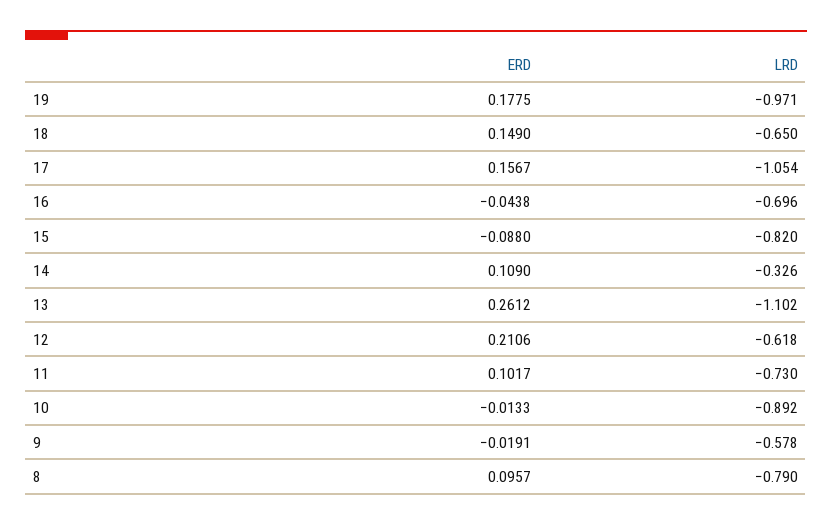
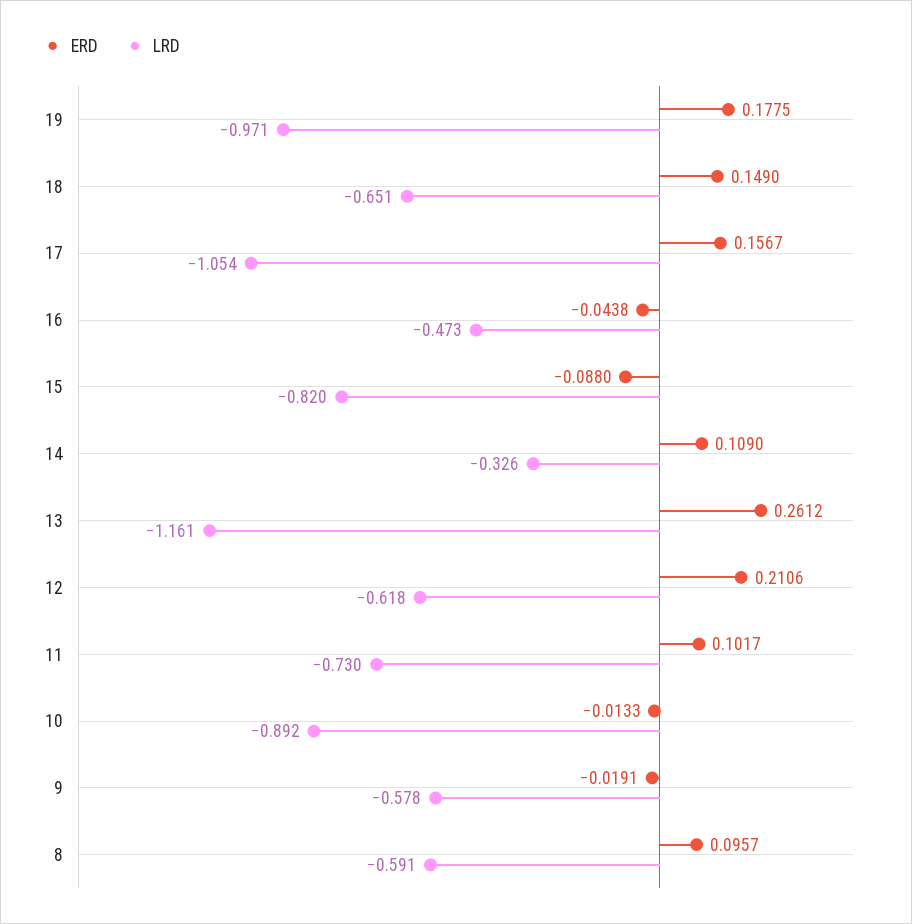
  {
    "ERD": {
      "19": 0.1775,
      "18": 0.149,
      "17": 0.1567,
      "16": -0.0438,
      "15": -0.088,
      "14": 0.109,
      "13": 0.2612,
      "12": 0.2106,
      "11": 0.1017,
      "10": -0.0133,
      "9": -0.0191,
      "8": 0.0957
    },
    "LRD": {
      "19": -0.971,
-     "18": -0.65,
+     "18": -0.651,
      "17": -1.054,
-     "16": -0.696,
+     "16": -0.473,
      "15": -0.82,
      "14": -0.326,
-     "13": -1.102,
+     "13": -1.161,
      "12": -0.618,
      "11": -0.73,
      "10": -0.892,
      "9": -0.578,
-     "8": -0.79
+     "8": -0.591
    }
  }

